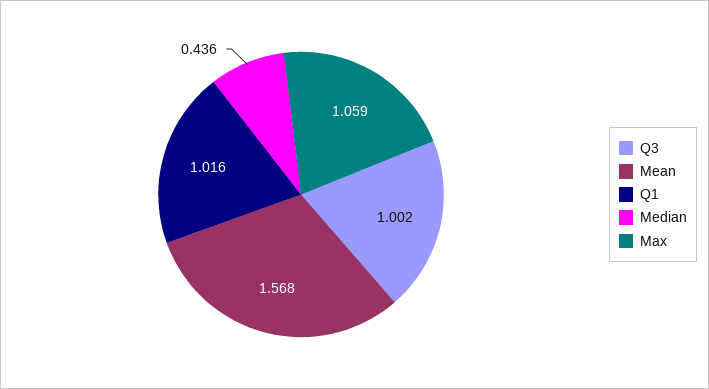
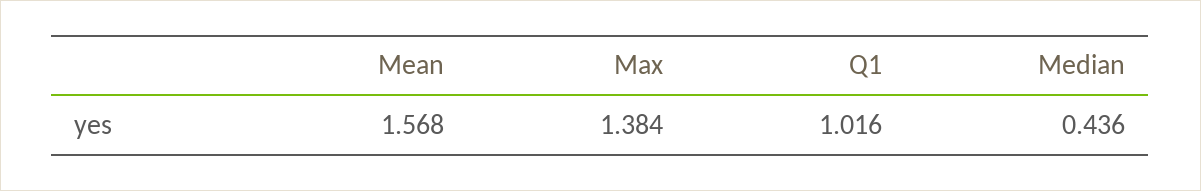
  {
-   "Q3": 1.002,
    "Mean": 1.568,
    "Q1": 1.016,
    "Median": 0.436,
-   "Max": 1.059
+   "Max": 1.384
  }

